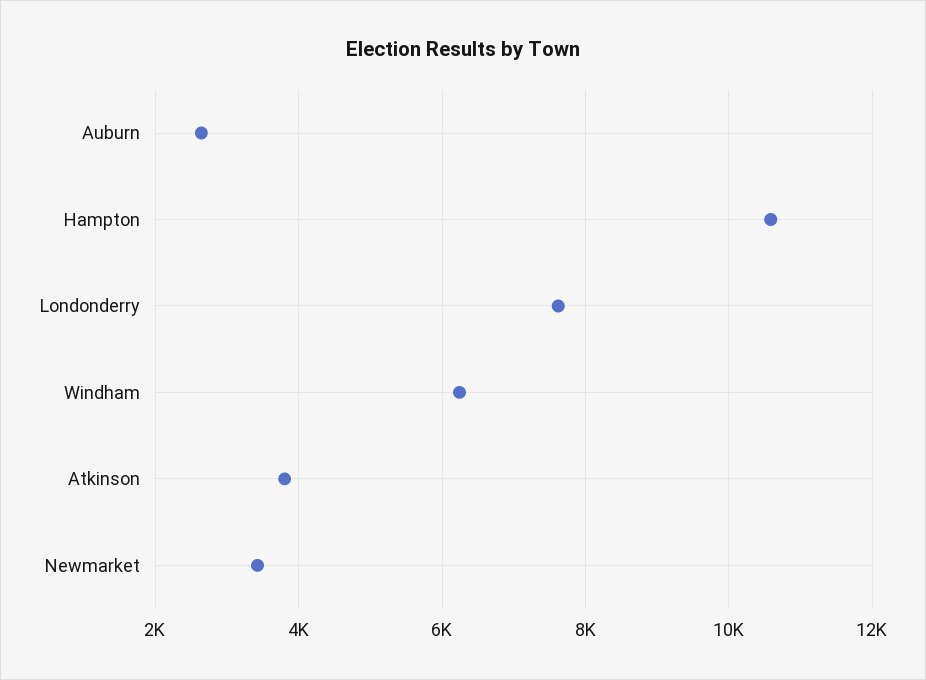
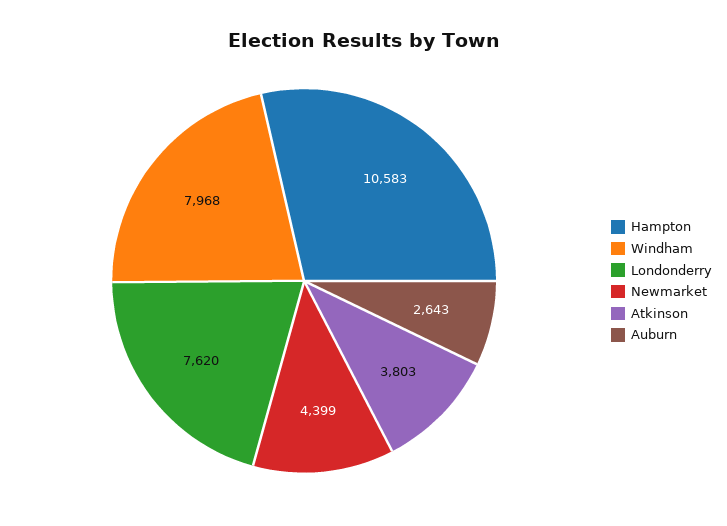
  {
    "Auburn": 2643,
    "Hampton": 10583,
    "Londonderry": 7620,
-   "Windham": 6200,
+   "Windham": 7968,
    "Atkinson": 3803,
-   "Newmarket": 3400
+   "Newmarket": 4399
  }

